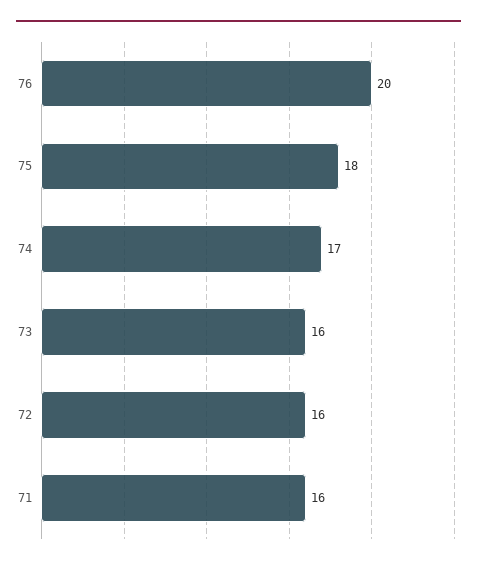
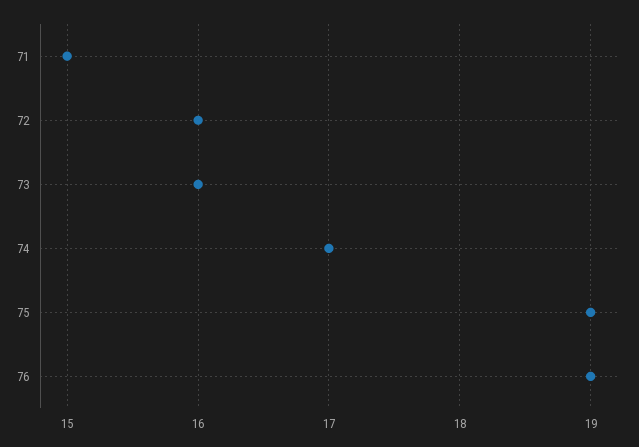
  {
-   "76": 20,
+   "76": 19,
-   "75": 18,
+   "75": 19,
    "74": 17,
    "73": 16,
    "72": 16,
-   "71": 16
+   "71": 15
  }

